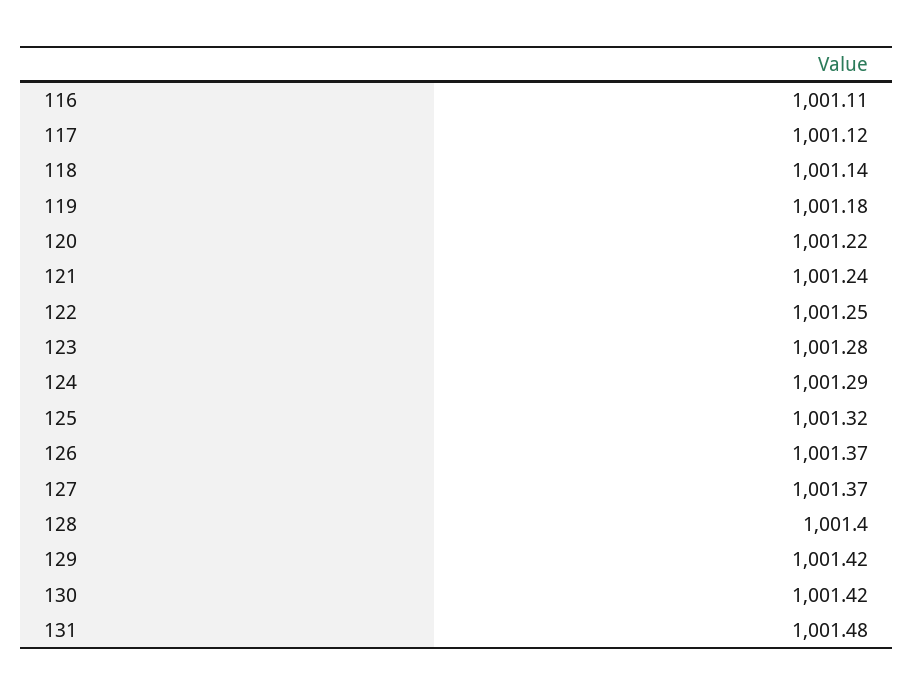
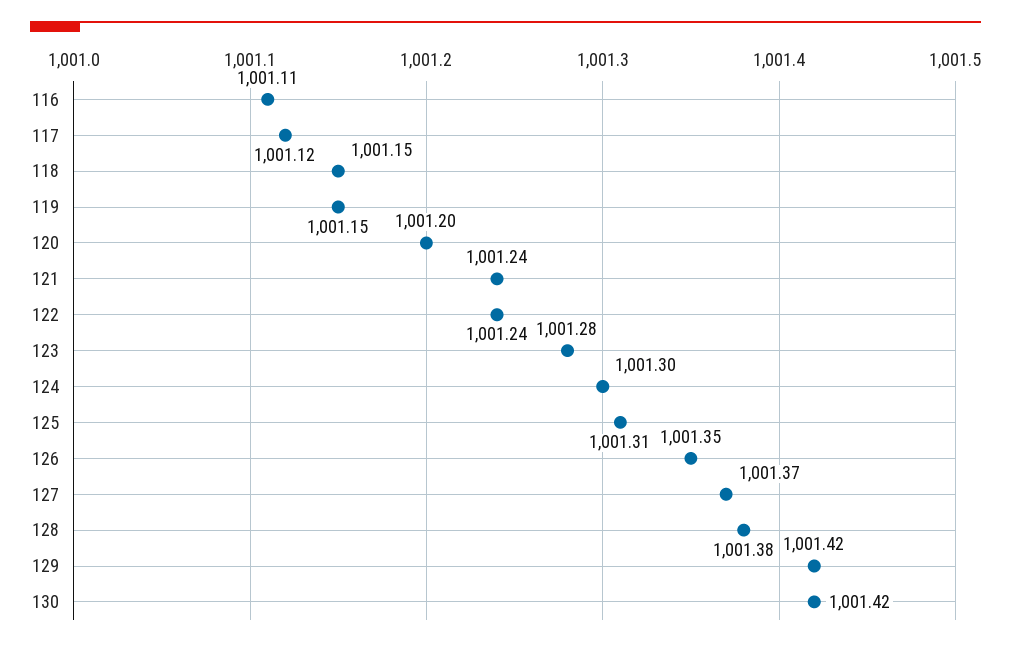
  {
    "116": 1001.11,
    "117": 1001.12,
-   "118": 1001.14,
+   "118": 1001.15,
-   "119": 1001.18,
+   "119": 1001.15,
-   "120": 1001.22,
+   "120": 1001.2,
    "121": 1001.24,
-   "122": 1001.25,
+   "122": 1001.24,
    "123": 1001.28,
-   "124": 1001.29,
+   "124": 1001.3,
-   "125": 1001.32,
+   "125": 1001.31,
-   "126": 1001.37,
+   "126": 1001.35,
    "127": 1001.37,
-   "128": 1001.4,
+   "128": 1001.38,
    "129": 1001.42,
-   "130": 1001.42,
+   "130": 1001.42
-   "131": 1001.48
  }

